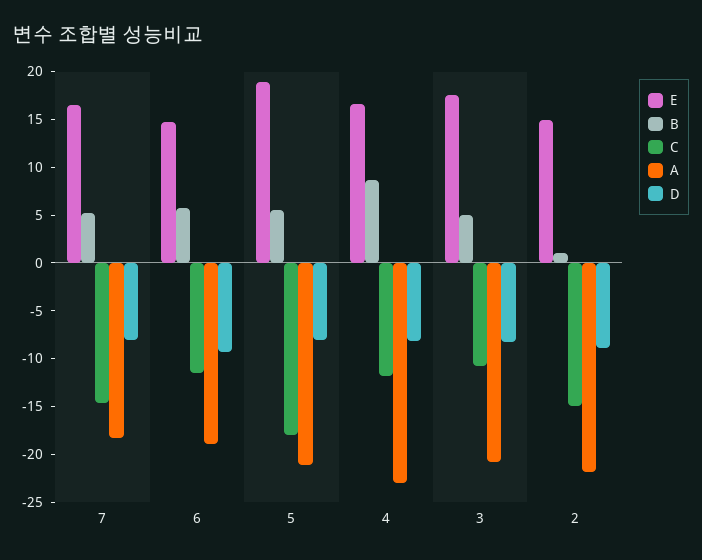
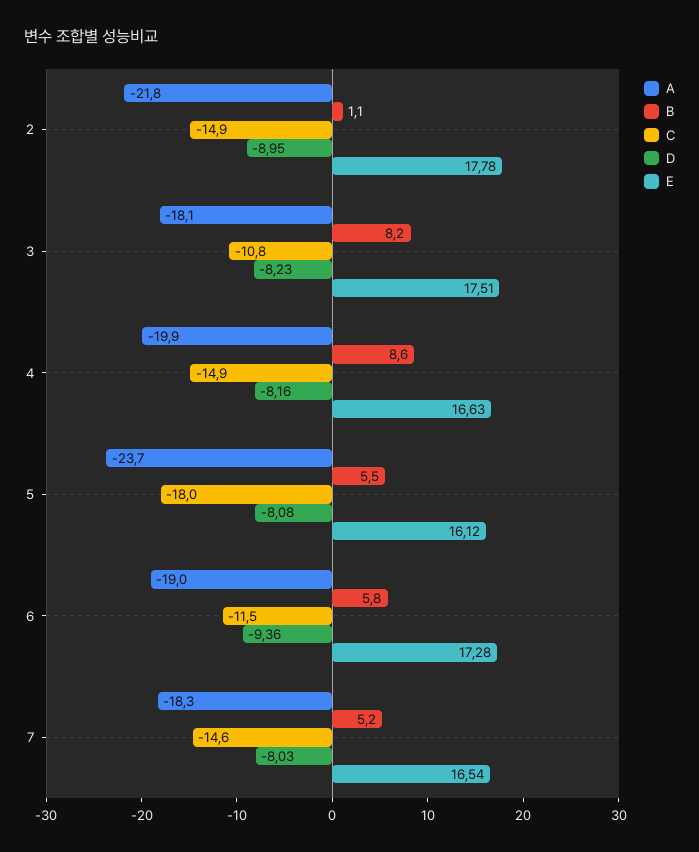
  {
    "E": {
      "7": 16.54,
-     "6": 15,
+     "6": 17.28,
-     "5": 19,
+     "5": 16.12,
      "4": 16.63,
      "3": 17.51,
-     "2": 15
+     "2": 17.78
    },
    "B": {
      "7": 5.2,
      "6": 5.8,
      "5": 5.5,
      "4": 8.6,
-     "3": 5,
+     "3": 8.2,
      "2": 1.1
    },
    "C": {
      "7": -14.6,
      "6": -11.5,
      "5": -18,
-     "4": -12,
+     "4": -14.9,
      "3": -10.8,
      "2": -14.9
    },
    "A": {
      "7": -18.3,
      "6": -19,
-     "5": -21,
+     "5": -23.7,
-     "4": -23,
+     "4": -19.9,
-     "3": -21,
+     "3": -18.1,
      "2": -21.8
    },
    "D": {
      "7": -8.03,
      "6": -9.36,
      "5": -8.08,
      "4": -8.16,
      "3": -8.23,
      "2": -8.95
    }
  }

